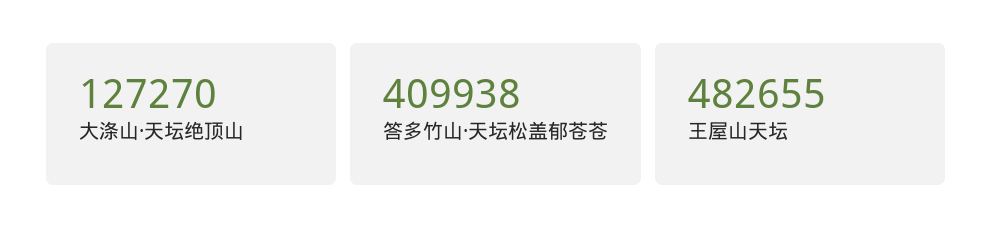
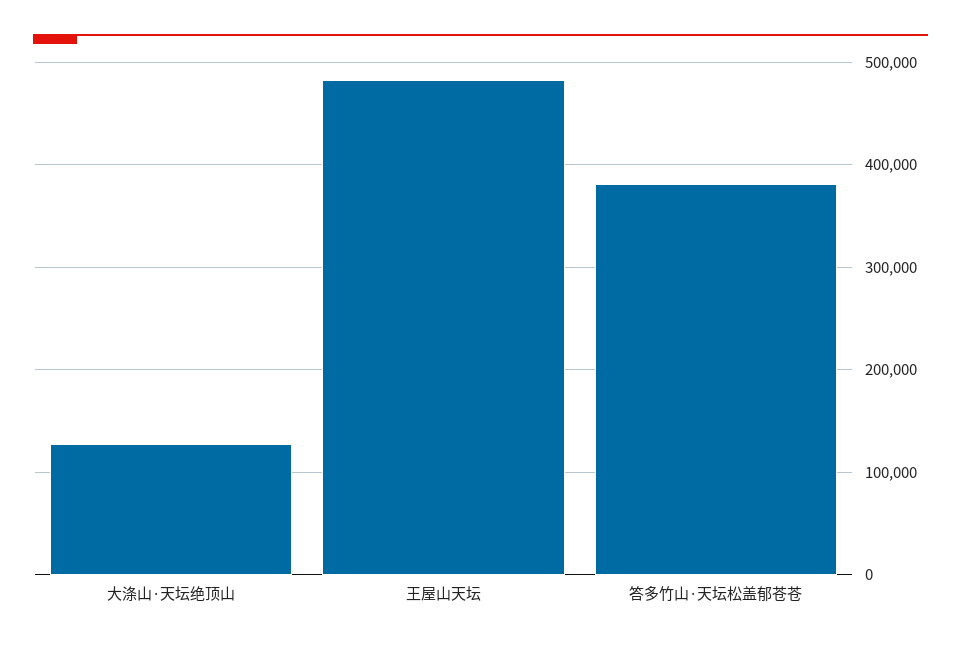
  {
    "大涤山·天坛绝顶山": 127270,
-   "答多竹山·天坛松盖郁苍苍": 409938,
+   "答多竹山·天坛松盖郁苍苍": 380000,
    "王屋山天坛": 482655
  }

